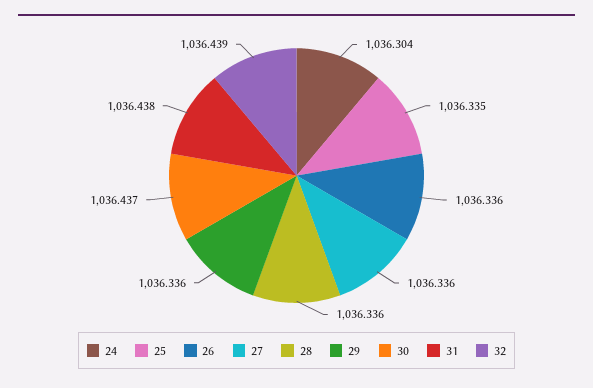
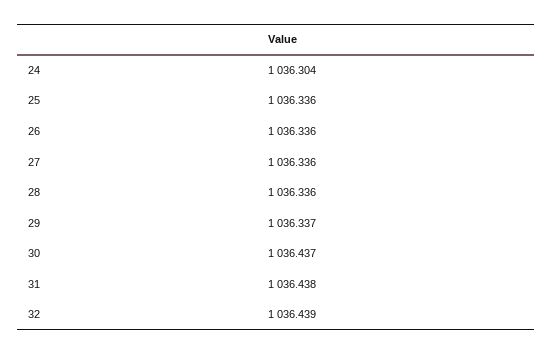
  {
    "24": 1036.304,
-   "25": 1036.335,
+   "25": 1036.336,
    "26": 1036.336,
    "27": 1036.336,
    "28": 1036.336,
-   "29": 1036.336,
+   "29": 1036.337,
    "30": 1036.437,
    "31": 1036.438,
    "32": 1036.439
  }

